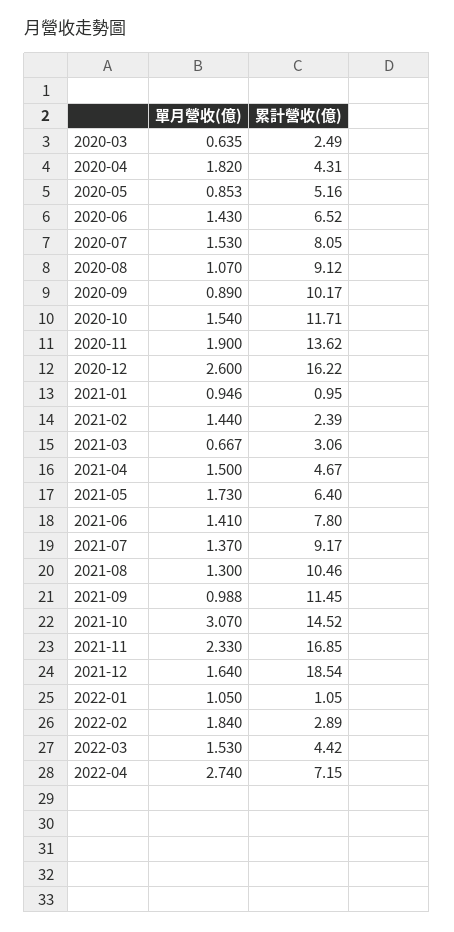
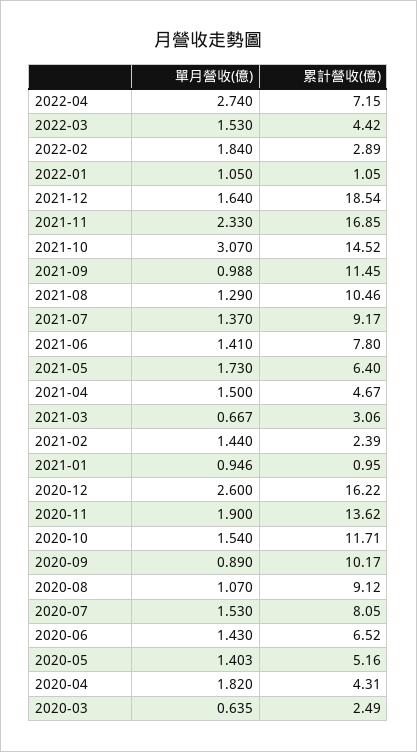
  {
    "單月營收(億)": {
      "2020-03": 0.635,
      "2020-04": 1.82,
-     "2020-05": 0.853,
+     "2020-05": 1.403,
      "2020-06": 1.43,
      "2020-07": 1.53,
      "2020-08": 1.07,
      "2020-09": 0.89,
      "2020-10": 1.54,
      "2020-11": 1.9,
      "2020-12": 2.6,
      "2021-01": 0.946,
      "2021-02": 1.44,
      "2021-03": 0.667,
      "2021-04": 1.5,
      "2021-05": 1.73,
      "2021-06": 1.41,
      "2021-07": 1.37,
-     "2021-08": 1.3,
+     "2021-08": 1.29,
      "2021-09": 0.988,
      "2021-10": 3.07,
      "2021-11": 2.33,
      "2021-12": 1.64,
      "2022-01": 1.05,
      "2022-02": 1.84,
      "2022-03": 1.53,
      "2022-04": 2.74
    },
    "累計營收(億)": {
      "2020-03": 2.49,
      "2020-04": 4.31,
      "2020-05": 5.16,
      "2020-06": 6.52,
      "2020-07": 8.05,
      "2020-08": 9.12,
      "2020-09": 10.17,
      "2020-10": 11.71,
      "2020-11": 13.62,
      "2020-12": 16.22,
      "2021-01": 0.95,
      "2021-02": 2.39,
      "2021-03": 3.06,
      "2021-04": 4.67,
      "2021-05": 6.4,
      "2021-06": 7.8,
      "2021-07": 9.17,
      "2021-08": 10.46,
      "2021-09": 11.45,
      "2021-10": 14.52,
      "2021-11": 16.85,
      "2021-12": 18.54,
      "2022-01": 1.05,
      "2022-02": 2.89,
      "2022-03": 4.42,
      "2022-04": 7.15
    }
  }

